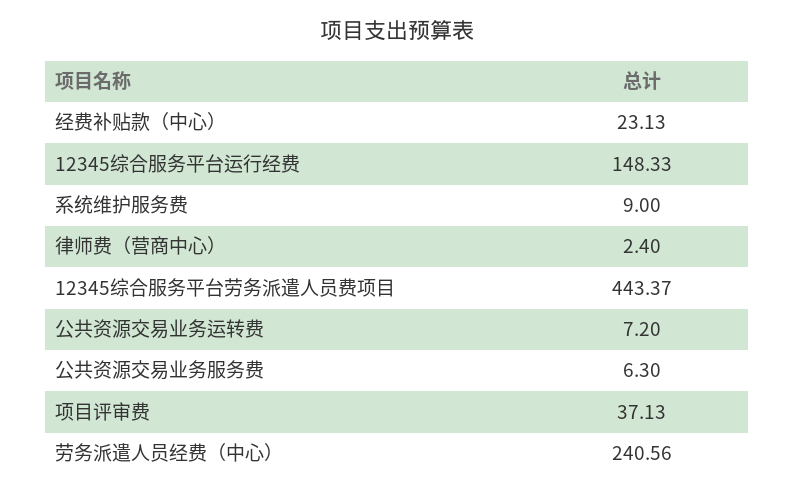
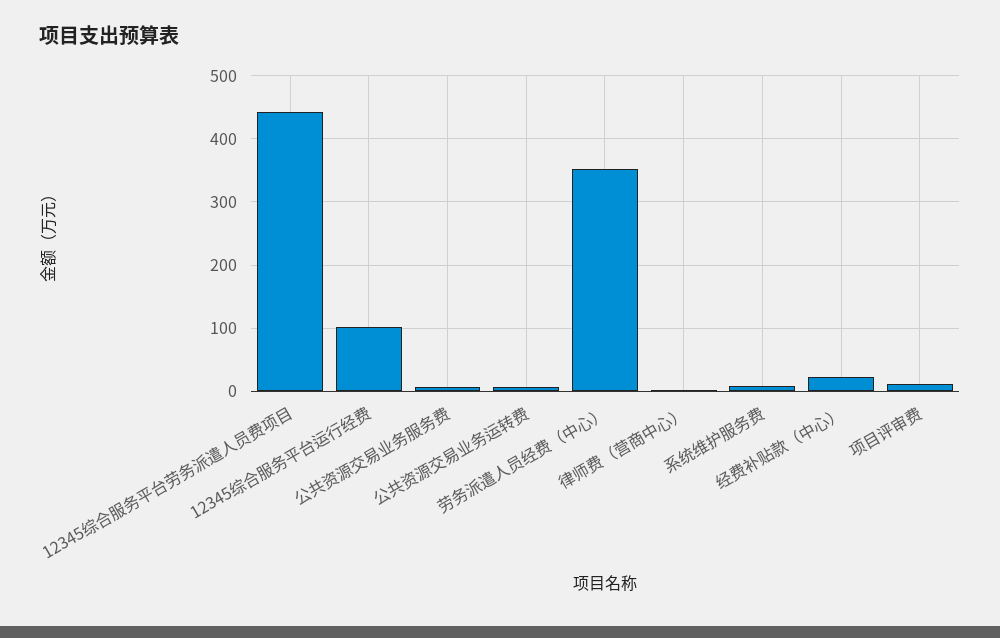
  {
    "经费补贴款（中心）": 23.13,
-   "12345综合服务平台运行经费": 148.33,
+   "12345综合服务平台运行经费": 100,
    "系统维护服务费": 9,
    "律师费（营商中心）": 2.4,
    "12345综合服务平台劳务派遣人员费项目": 443.37,
    "公共资源交易业务运转费": 7.2,
    "公共资源交易业务服务费": 6.3,
-   "项目评审费": 37.13,
+   "项目评审费": 10,
-   "劳务派遣人员经费（中心）": 240.56
+   "劳务派遣人员经费（中心）": 350
  }

